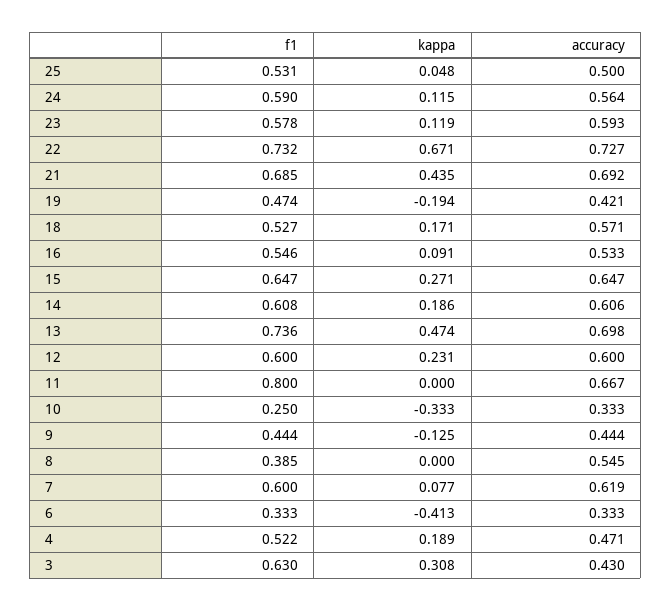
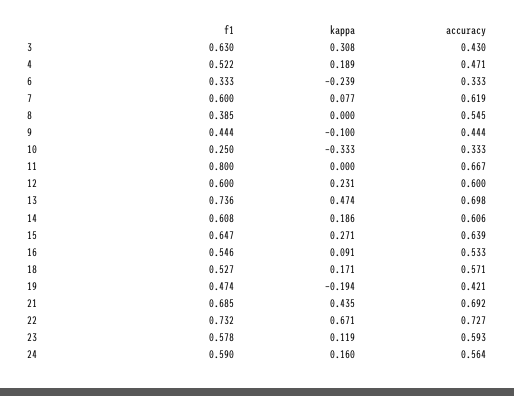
  {
    "f1": {
-     "25": 0.531,
      "24": 0.59,
      "23": 0.578,
      "22": 0.732,
      "21": 0.685,
      "19": 0.474,
      "18": 0.527,
      "16": 0.546,
      "15": 0.647,
      "14": 0.608,
      "13": 0.736,
      "12": 0.6,
      "11": 0.8,
      "10": 0.25,
      "9": 0.444,
      "8": 0.385,
      "7": 0.6,
      "6": 0.333,
      "4": 0.522,
      "3": 0.63
    },
    "kappa": {
-     "25": 0.048,
-     "24": 0.115,
+     "24": 0.16,
      "23": 0.119,
      "22": 0.671,
      "21": 0.435,
      "19": -0.194,
      "18": 0.171,
      "16": 0.091,
      "15": 0.271,
      "14": 0.186,
      "13": 0.474,
      "12": 0.231,
      "11": 0,
      "10": -0.333,
-     "9": -0.125,
+     "9": -0.1,
      "8": 0,
      "7": 0.077,
-     "6": -0.413,
+     "6": -0.239,
      "4": 0.189,
      "3": 0.308
    },
    "accuracy": {
-     "25": 0.5,
      "24": 0.564,
      "23": 0.593,
      "22": 0.727,
      "21": 0.692,
      "19": 0.421,
      "18": 0.571,
      "16": 0.533,
-     "15": 0.647,
+     "15": 0.639,
      "14": 0.606,
      "13": 0.698,
      "12": 0.6,
      "11": 0.667,
      "10": 0.333,
      "9": 0.444,
      "8": 0.545,
      "7": 0.619,
      "6": 0.333,
      "4": 0.471,
      "3": 0.43
    }
  }

